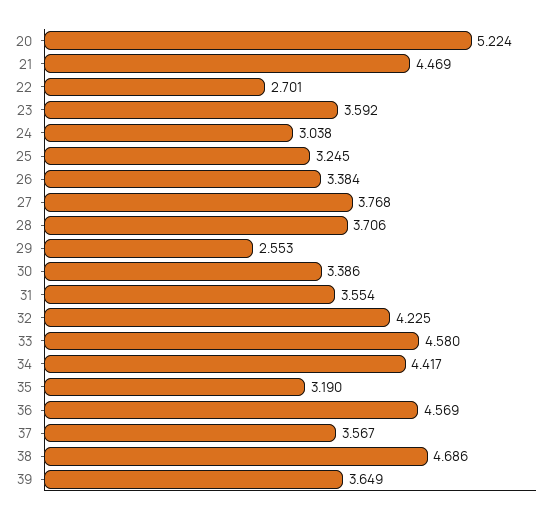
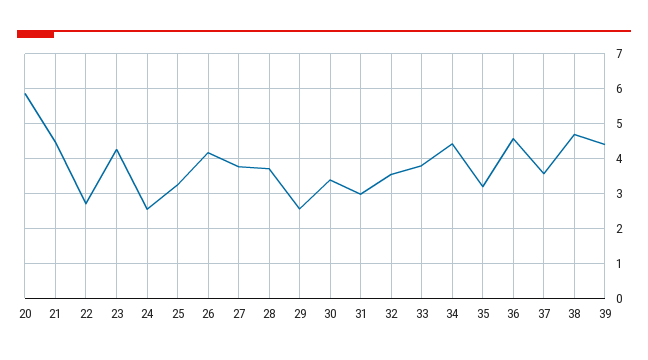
  {
-   "20": 5.224,
+   "20": 5.8,
    "21": 4.469,
    "22": 2.701,
-   "23": 3.592,
+   "23": 4.2,
-   "24": 3.038,
+   "24": 2.6,
    "25": 3.245,
-   "26": 3.384,
+   "26": 4.2,
    "27": 3.768,
    "28": 3.706,
    "29": 2.553,
    "30": 3.386,
-   "31": 3.554,
+   "31": 3,
-   "32": 4.225,
+   "32": 3.6,
-   "33": 4.58,
+   "33": 3.8,
    "34": 4.417,
    "35": 3.19,
    "36": 4.569,
    "37": 3.567,
    "38": 4.686,
-   "39": 3.649
+   "39": 4.4
  }

